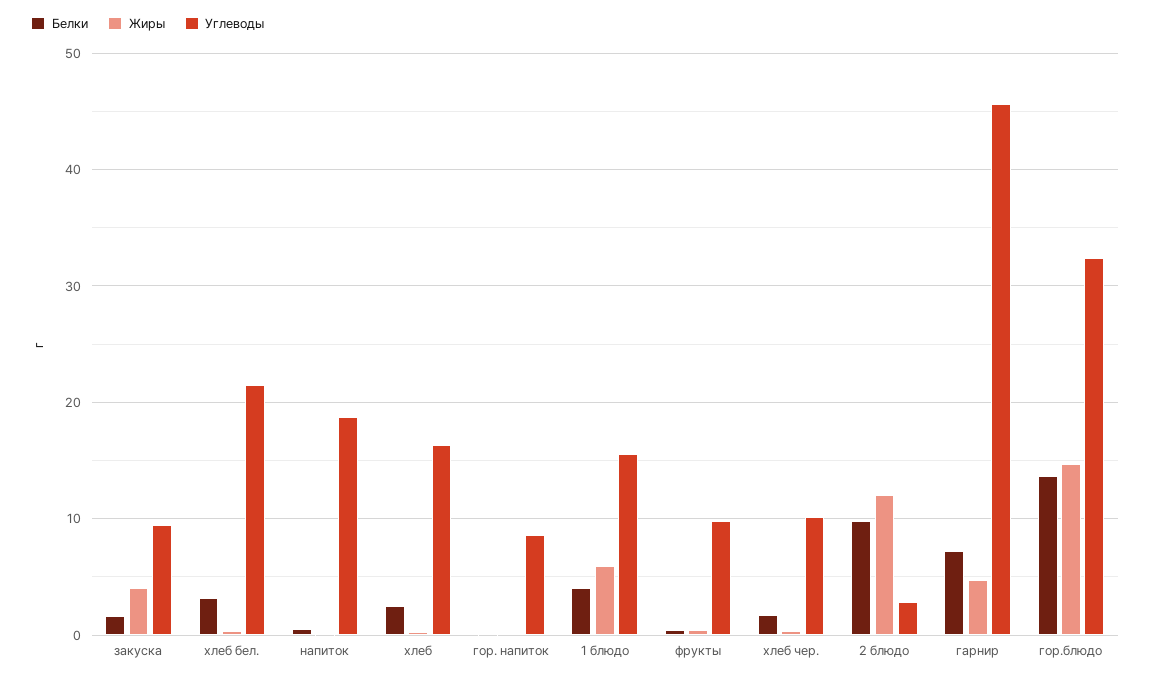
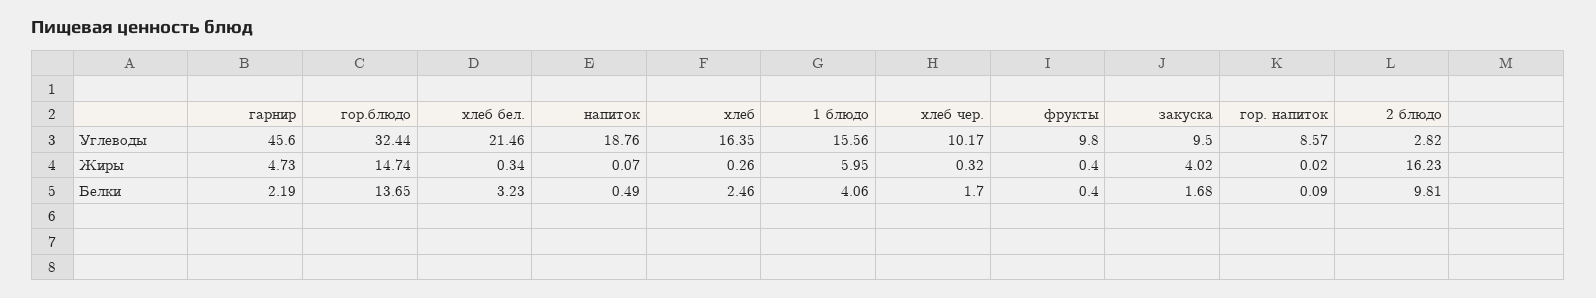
  {
    "Белки": {
      "закуска": 1.68,
      "хлеб бел.": 3.23,
      "напиток": 0.49,
      "хлеб": 2.46,
      "гор. напиток": 0.09,
      "1 блюдо": 4.06,
      "фрукты": 0.4,
      "хлеб чер.": 1.7,
      "2 блюдо": 9.81,
-     "гарнир": 7,
+     "гарнир": 2.19,
      "гор.блюдо": 13.65
    },
    "Жиры": {
      "закуска": 4.02,
      "хлеб бел.": 0.34,
      "напиток": 0.07,
      "хлеб": 0.26,
      "гор. напиток": 0.02,
      "1 блюдо": 5.95,
      "фрукты": 0.4,
      "хлеб чер.": 0.32,
-     "2 блюдо": 12,
+     "2 блюдо": 16.23,
      "гарнир": 4.73,
      "гор.блюдо": 14.74
    },
    "Углеводы": {
      "закуска": 9.5,
      "хлеб бел.": 21.46,
      "напиток": 18.76,
      "хлеб": 16.35,
      "гор. напиток": 8.57,
      "1 блюдо": 15.56,
      "фрукты": 9.8,
      "хлеб чер.": 10.17,
      "2 блюдо": 2.82,
      "гарнир": 45.6,
      "гор.блюдо": 32.44
    }
  }

